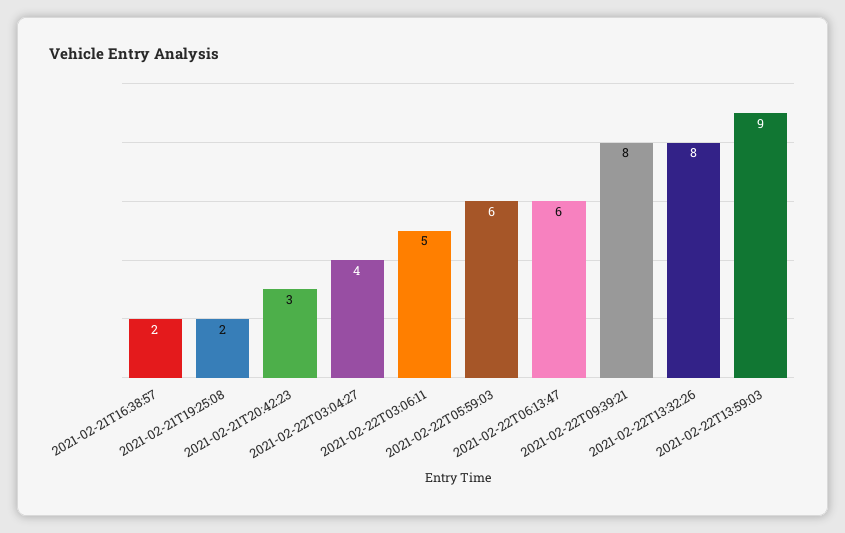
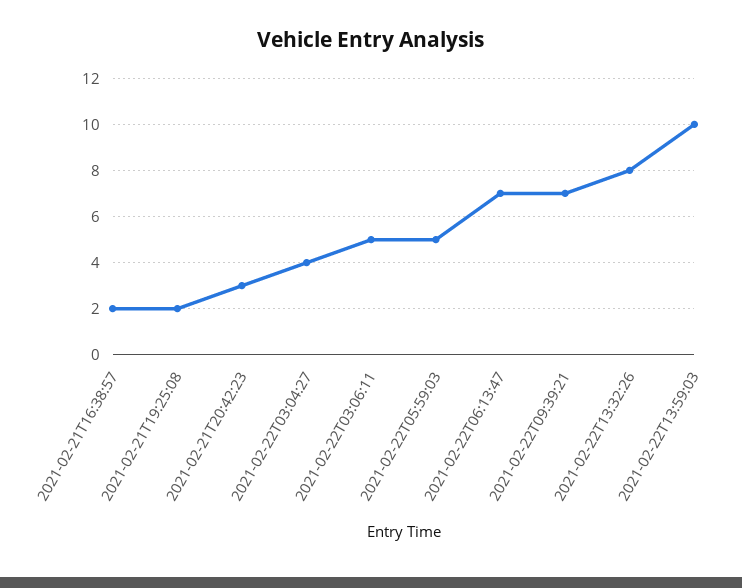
  {
    "2021-02-21T16:38:57": 2,
    "2021-02-21T19:25:08": 2,
    "2021-02-21T20:42:23": 3,
    "2021-02-22T03:04:27": 4,
    "2021-02-22T03:06:11": 5,
-   "2021-02-22T05:59:03": 6,
+   "2021-02-22T05:59:03": 5,
-   "2021-02-22T06:13:47": 6,
+   "2021-02-22T06:13:47": 7,
-   "2021-02-22T09:39:21": 8,
+   "2021-02-22T09:39:21": 7,
    "2021-02-22T13:32:26": 8,
-   "2021-02-22T13:59:03": 9
+   "2021-02-22T13:59:03": 10
  }

